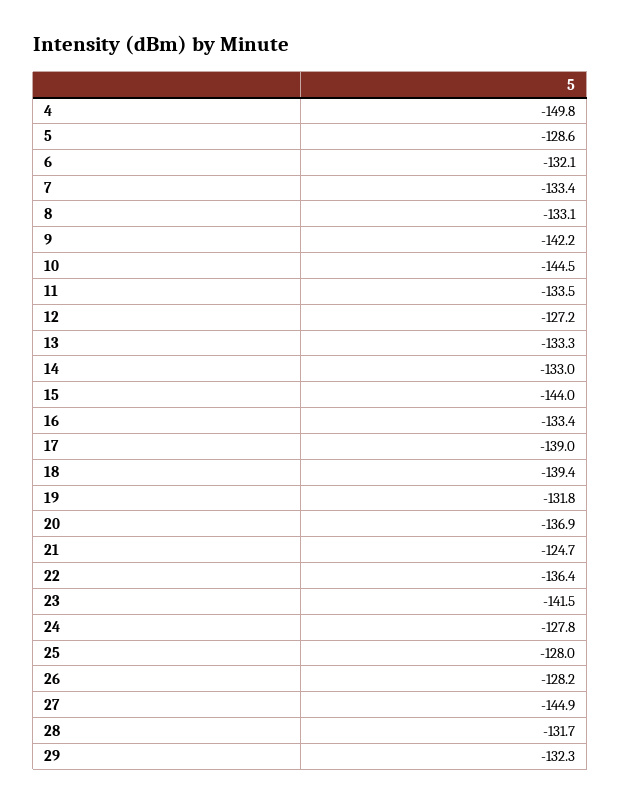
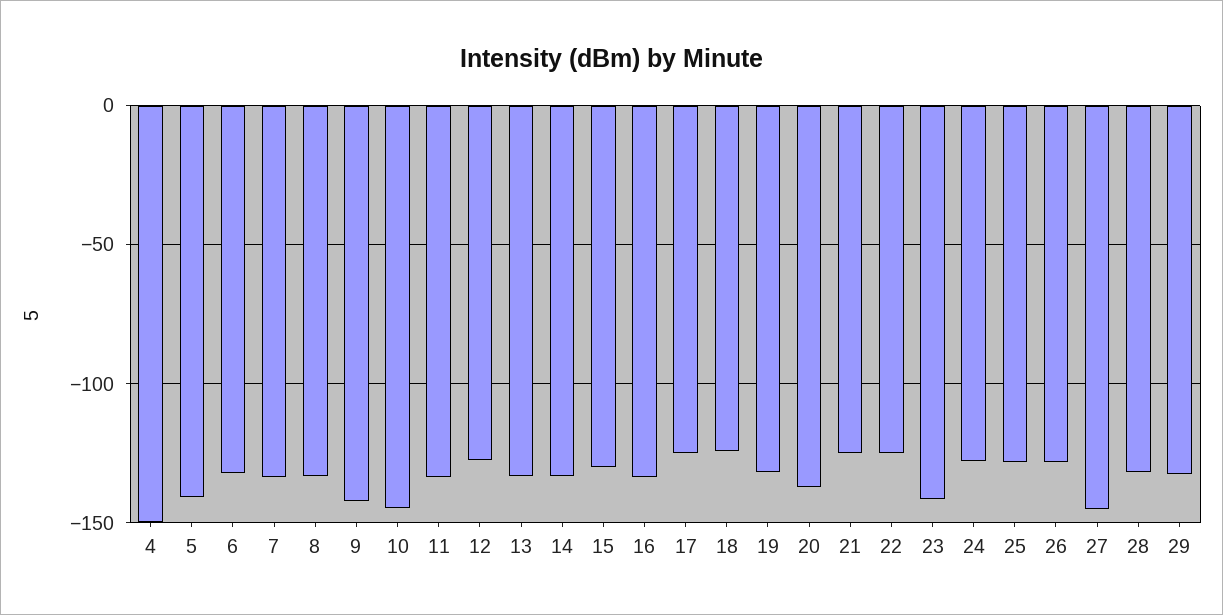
  {
    "4": -149.8,
-   "5": -128.6,
+   "5": -140,
    "6": -132.1,
    "7": -133.4,
    "8": -133.1,
    "9": -142.2,
    "10": -144.5,
    "11": -133.5,
    "12": -127.2,
    "13": -133.3,
    "14": -133,
-   "15": -144,
+   "15": -130,
    "16": -133.4,
-   "17": -139,
+   "17": -125,
-   "18": -139.4,
+   "18": -125,
    "19": -131.8,
    "20": -136.9,
    "21": -124.7,
-   "22": -136.4,
+   "22": -125,
    "23": -141.5,
    "24": -127.8,
    "25": -128,
    "26": -128.2,
    "27": -144.9,
    "28": -131.7,
    "29": -132.3
  }

